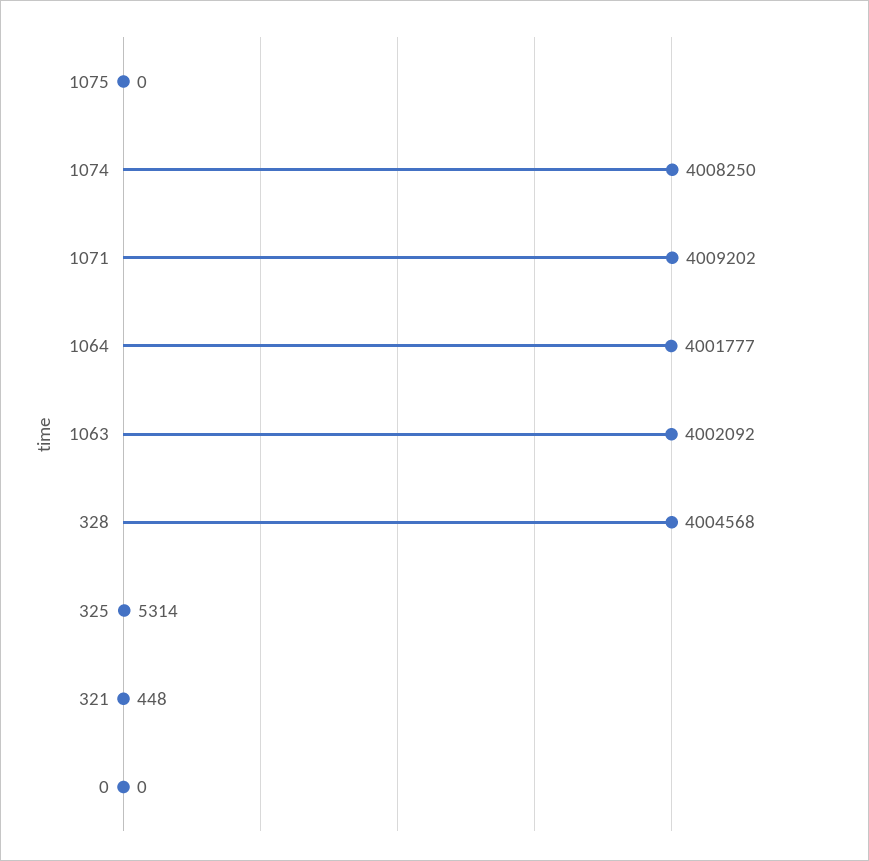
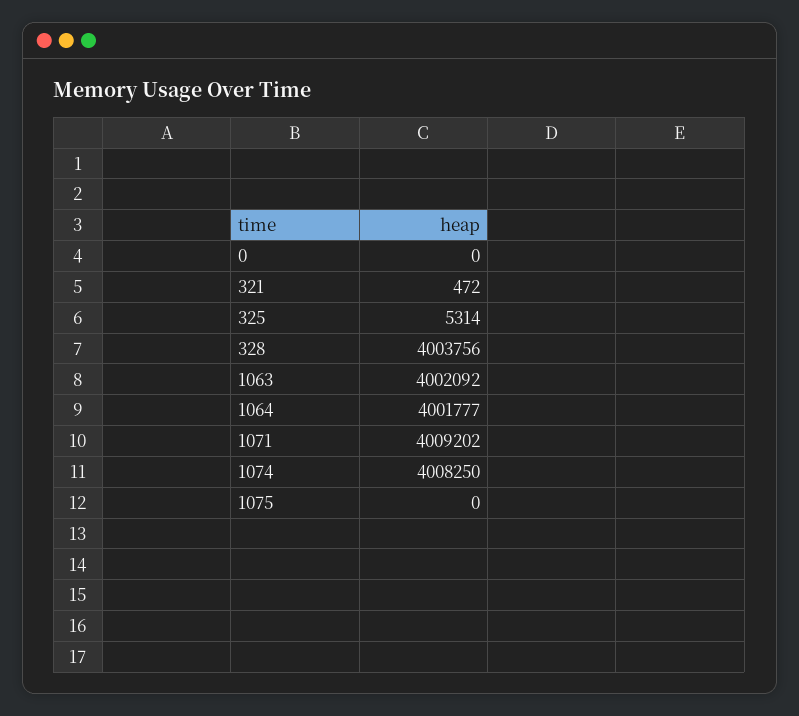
  {
    "1075": 0,
    "1074": 4008250,
    "1071": 4009202,
    "1064": 4001777,
    "1063": 4002092,
-   "328": 4004568,
+   "328": 4003756,
    "325": 5314,
-   "321": 448,
+   "321": 472,
    "0": 0
  }

